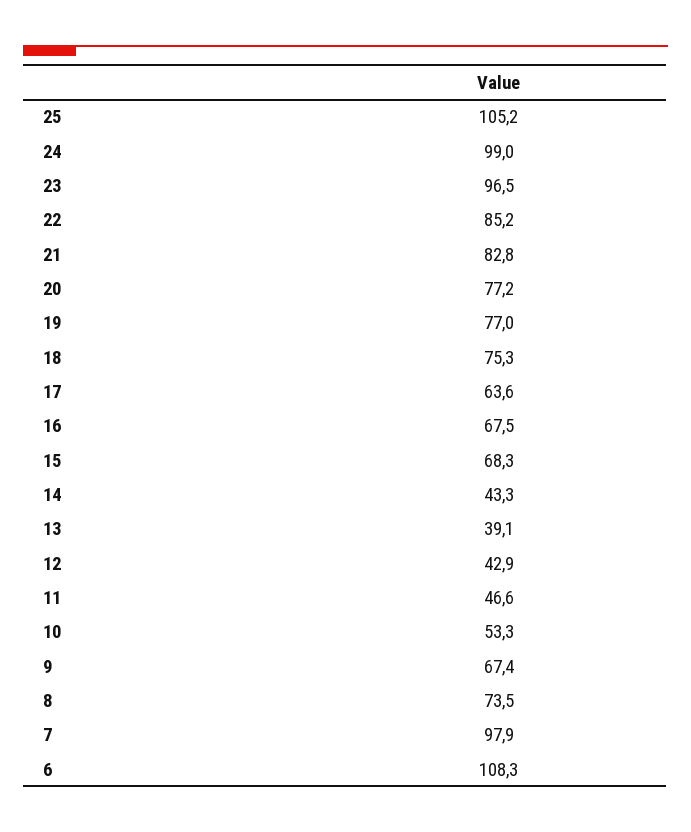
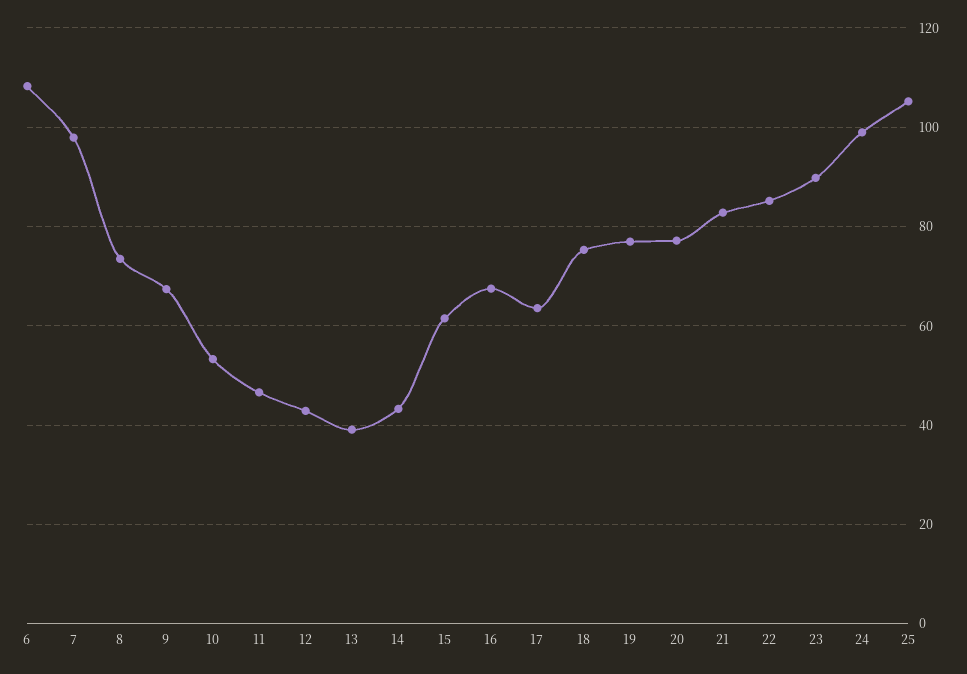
  {
    "25": 105.2,
    "24": 99,
-   "23": 96.5,
+   "23": 90,
    "22": 85.2,
    "21": 82.8,
    "20": 77.2,
    "19": 77,
    "18": 75.3,
    "17": 63.6,
    "16": 67.5,
-   "15": 68.3,
+   "15": 62,
    "14": 43.3,
    "13": 39.1,
    "12": 42.9,
    "11": 46.6,
    "10": 53.3,
    "9": 67.4,
    "8": 73.5,
    "7": 97.9,
    "6": 108.3
  }

